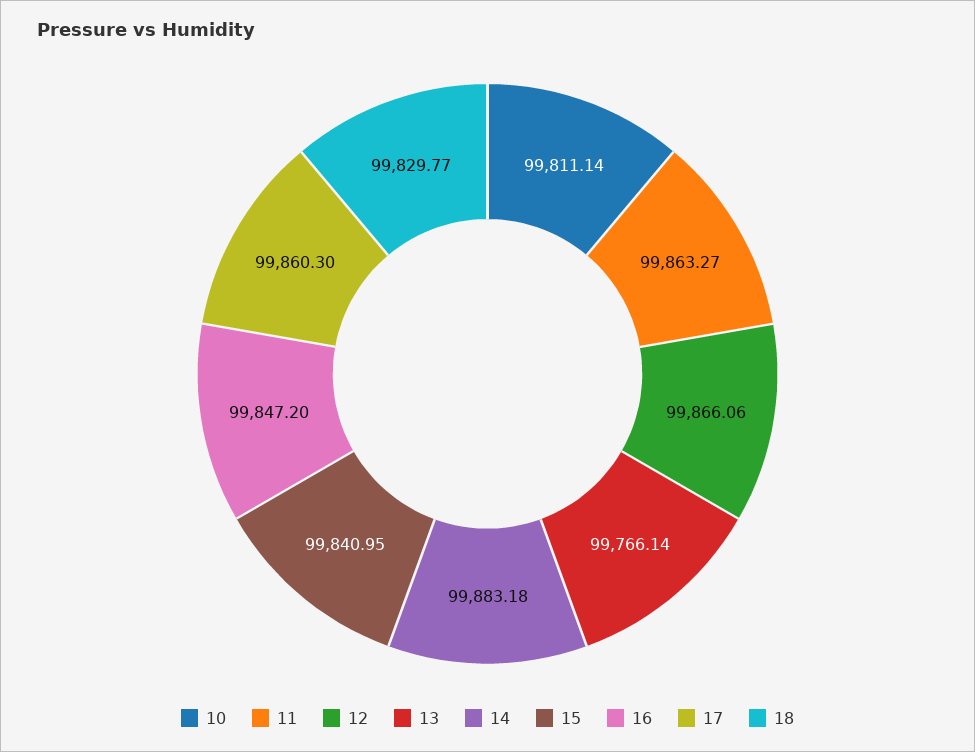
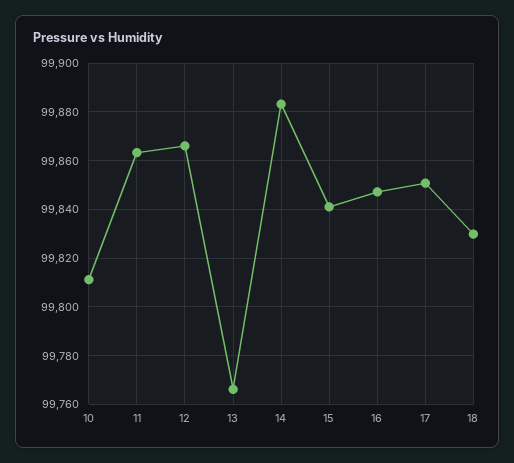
  {
    "10": 99811.14,
    "11": 99863.27,
    "12": 99866.06,
    "13": 99766.14,
    "14": 99883.18,
    "15": 99840.95,
    "16": 99847.2,
-   "17": 99860.3,
+   "17": 99850,
    "18": 99829.77
  }

